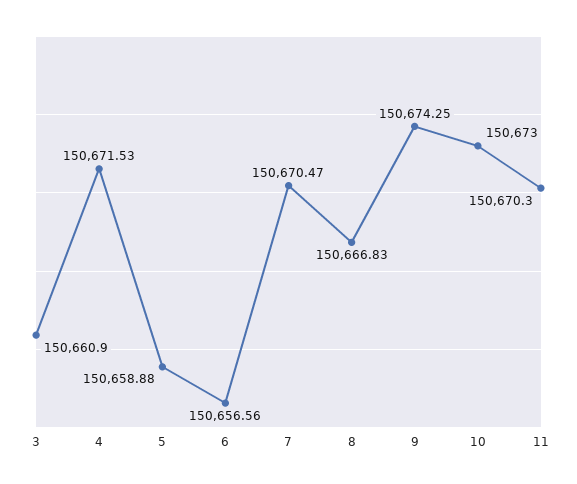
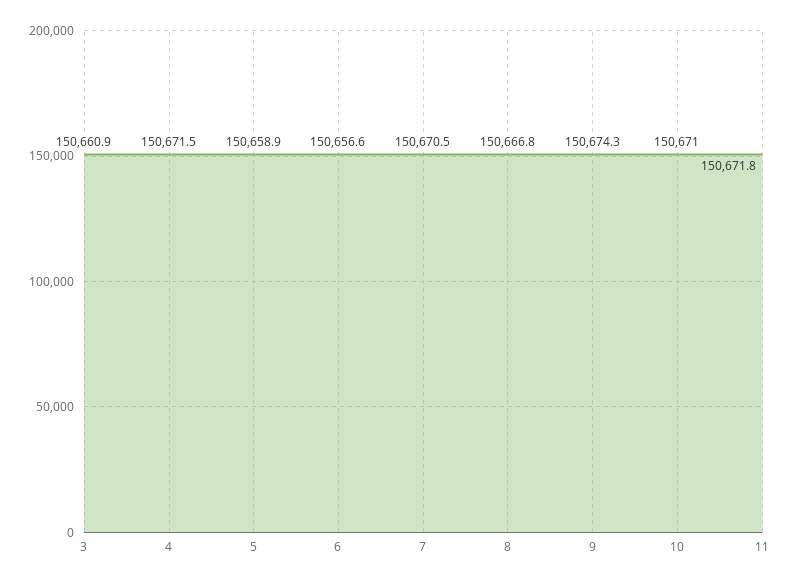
  {
    "3": 150660.9,
    "4": 150671.53,
    "5": 150658.88,
    "6": 150656.56,
    "7": 150670.47,
    "8": 150666.83,
    "9": 150674.25,
-   "10": 150673,
+   "10": 150671,
-   "11": 150670.3
+   "11": 150671.8
  }

